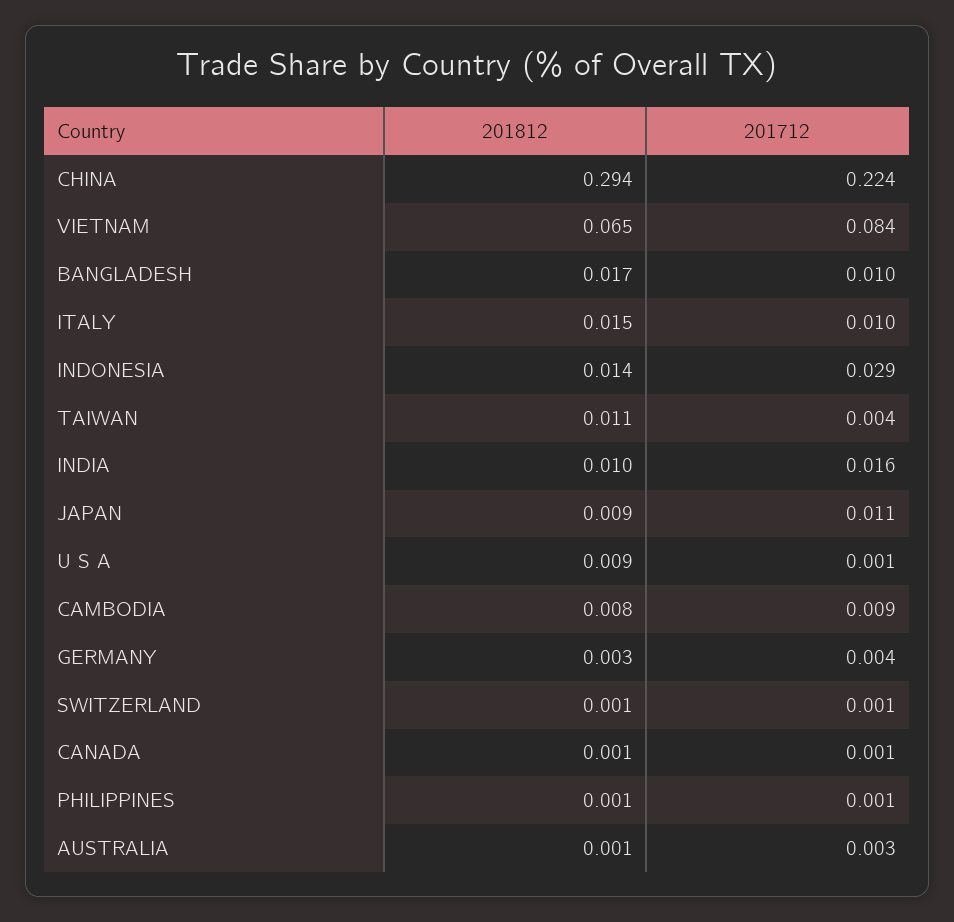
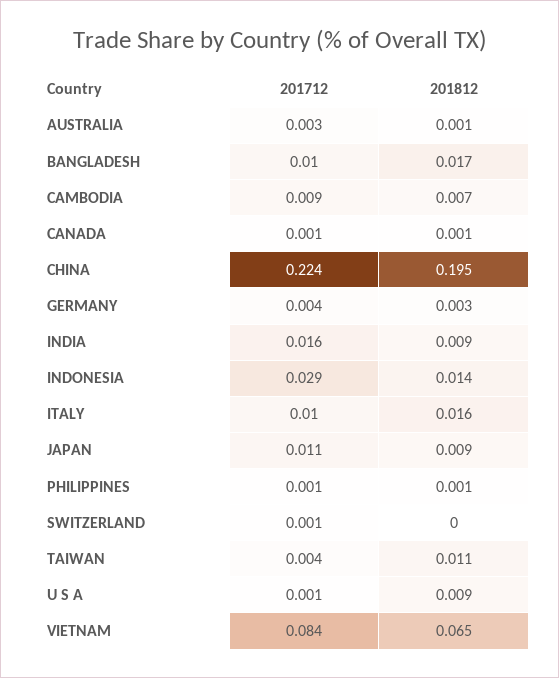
  {
    "201812": {
-     "CHINA": 0.294,
+     "CHINA": 0.195,
      "VIETNAM": 0.065,
      "BANGLADESH": 0.017,
-     "ITALY": 0.015,
+     "ITALY": 0.016,
      "INDONESIA": 0.014,
      "TAIWAN": 0.011,
-     "INDIA": 0.01,
+     "INDIA": 0.009,
      "JAPAN": 0.009,
      "U S A": 0.009,
-     "CAMBODIA": 0.008,
+     "CAMBODIA": 0.007,
      "GERMANY": 0.003,
-     "SWITZERLAND": 0.001,
+     "SWITZERLAND": 0,
      "CANADA": 0.001,
      "PHILIPPINES": 0.001,
      "AUSTRALIA": 0.001
    },
    "201712": {
      "CHINA": 0.224,
      "VIETNAM": 0.084,
      "BANGLADESH": 0.01,
      "ITALY": 0.01,
      "INDONESIA": 0.029,
      "TAIWAN": 0.004,
      "INDIA": 0.016,
      "JAPAN": 0.011,
      "U S A": 0.001,
      "CAMBODIA": 0.009,
      "GERMANY": 0.004,
      "SWITZERLAND": 0.001,
      "CANADA": 0.001,
      "PHILIPPINES": 0.001,
      "AUSTRALIA": 0.003
    }
  }

